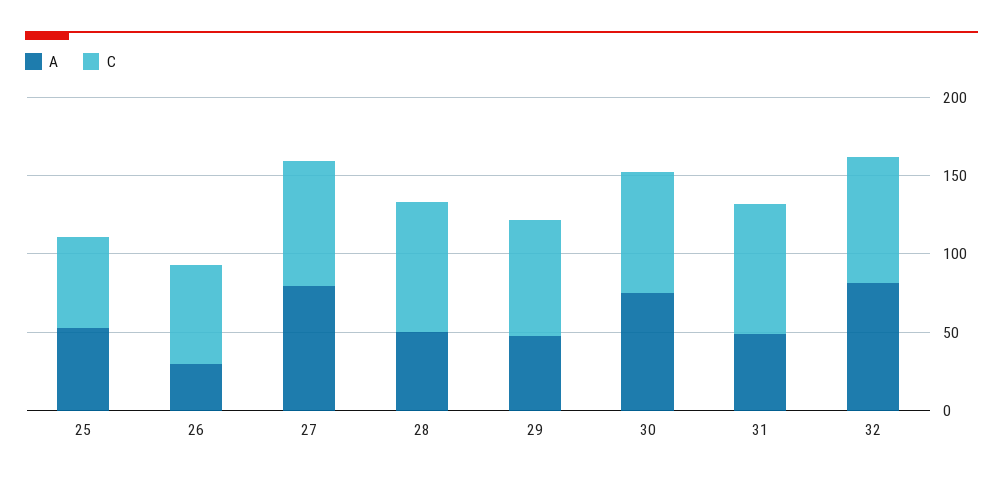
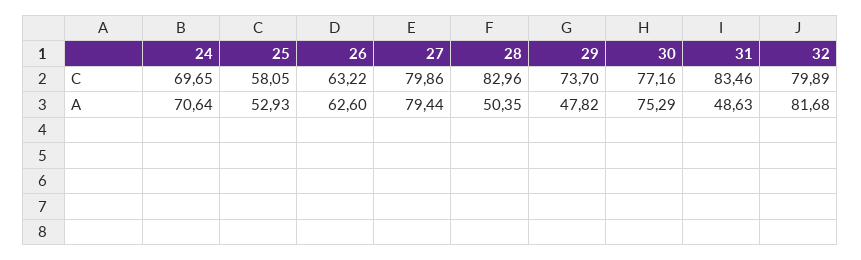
  {
    "A": {
      "25": 52.93,
-     "26": 30,
+     "26": 62.6,
      "27": 79.44,
      "28": 50.35,
      "29": 47.82,
      "30": 75.29,
      "31": 48.63,
-     "32": 81.68
+     "32": 81.68,
+     "24": 70.64
    },
    "C": {
      "25": 58.05,
      "26": 63.22,
      "27": 79.86,
      "28": 82.96,
      "29": 73.7,
      "30": 77.16,
      "31": 83.46,
-     "32": 79.89
+     "32": 79.89,
+     "24": 69.65
    }
  }

